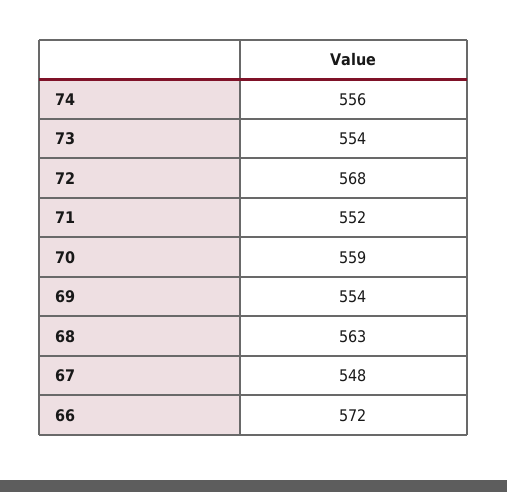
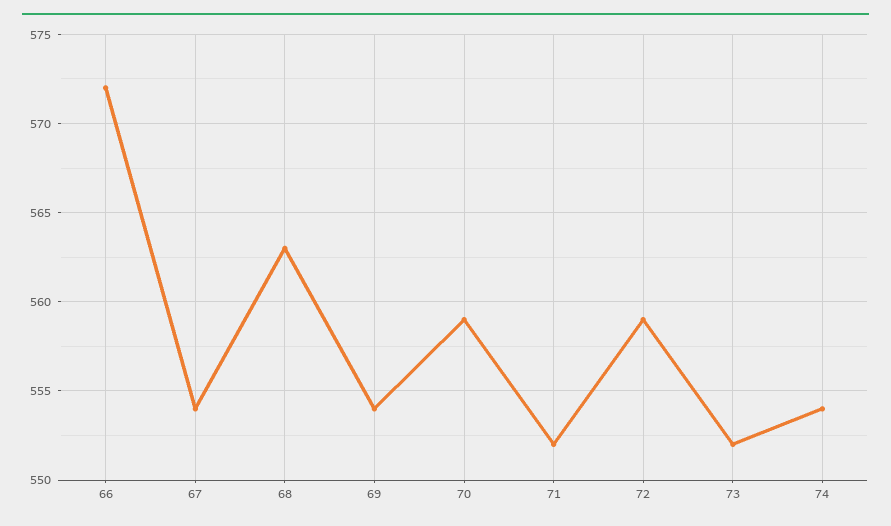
  {
-   "74": 556,
+   "74": 554,
-   "73": 554,
+   "73": 552,
-   "72": 568,
+   "72": 559,
    "71": 552,
    "70": 559,
    "69": 554,
    "68": 563,
-   "67": 548,
+   "67": 554,
    "66": 572
  }

